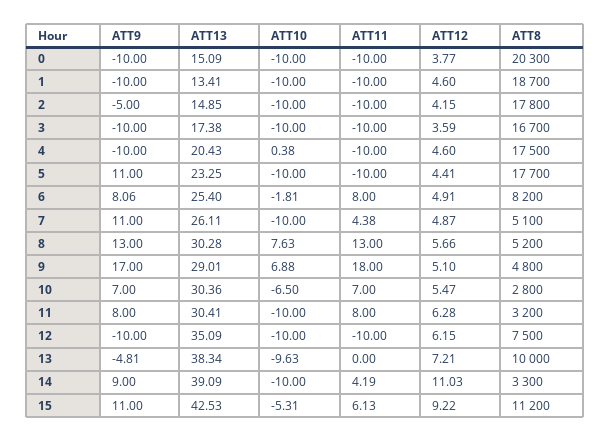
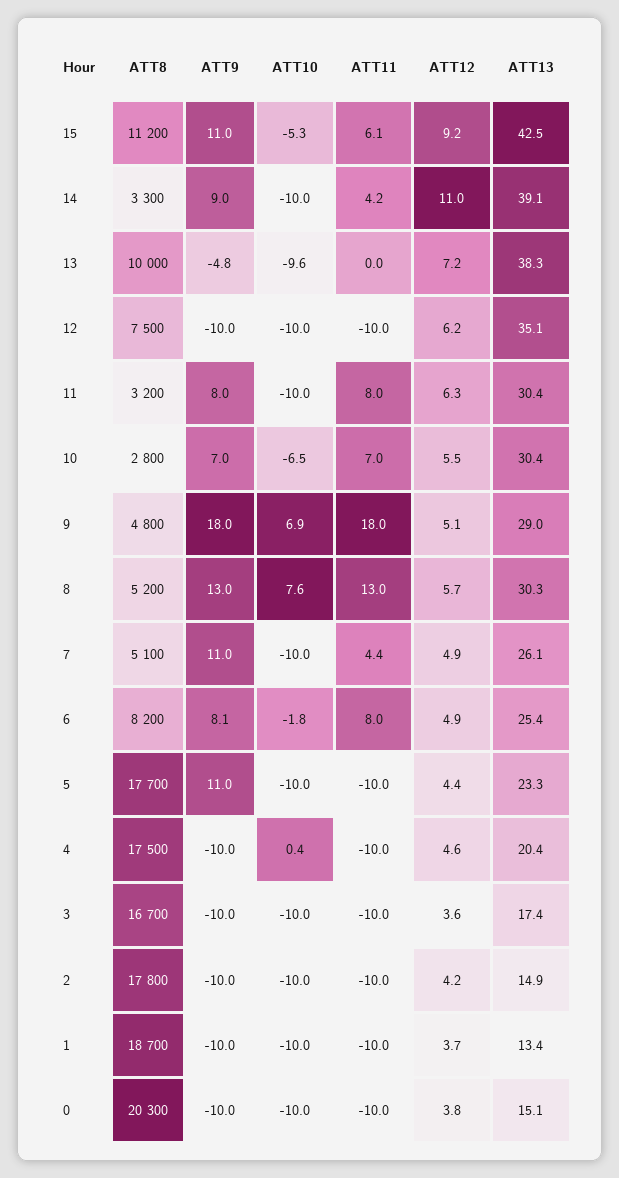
  {
    "ATT9": {
      "0": -10,
      "1": -10,
-     "2": -5,
+     "2": -10,
      "3": -10,
      "4": -10,
      "5": 11,
      "6": 8.06,
      "7": 11,
      "8": 13,
-     "9": 17,
+     "9": 18,
      "10": 7,
      "11": 8,
      "12": -10,
      "13": -4.81,
      "14": 9,
      "15": 11
    },
    "ATT13": {
      "0": 15.09,
      "1": 13.41,
      "2": 14.85,
      "3": 17.38,
      "4": 20.43,
      "5": 23.25,
      "6": 25.4,
      "7": 26.11,
      "8": 30.28,
      "9": 29.01,
      "10": 30.36,
      "11": 30.41,
      "12": 35.09,
      "13": 38.34,
      "14": 39.09,
      "15": 42.53
    },
    "ATT10": {
      "0": -10,
      "1": -10,
      "2": -10,
      "3": -10,
      "4": 0.38,
      "5": -10,
      "6": -1.81,
      "7": -10,
      "8": 7.63,
      "9": 6.88,
      "10": -6.5,
      "11": -10,
      "12": -10,
      "13": -9.63,
      "14": -10,
      "15": -5.31
    },
    "ATT11": {
      "0": -10,
      "1": -10,
      "2": -10,
      "3": -10,
      "4": -10,
      "5": -10,
      "6": 8,
      "7": 4.38,
      "8": 13,
      "9": 18,
      "10": 7,
      "11": 8,
      "12": -10,
      "13": 0,
      "14": 4.19,
      "15": 6.13
    },
    "ATT12": {
      "0": 3.77,
-     "1": 4.6,
+     "1": 3.7,
      "2": 4.15,
      "3": 3.59,
      "4": 4.6,
      "5": 4.41,
      "6": 4.91,
      "7": 4.87,
      "8": 5.66,
      "9": 5.1,
      "10": 5.47,
      "11": 6.28,
      "12": 6.15,
      "13": 7.21,
      "14": 11.03,
      "15": 9.22
    },
    "ATT8": {
      "0": 20300,
      "1": 18700,
      "2": 17800,
      "3": 16700,
      "4": 17500,
      "5": 17700,
      "6": 8200,
      "7": 5100,
      "8": 5200,
      "9": 4800,
      "10": 2800,
      "11": 3200,
      "12": 7500,
      "13": 10000,
      "14": 3300,
      "15": 11200
    }
  }

